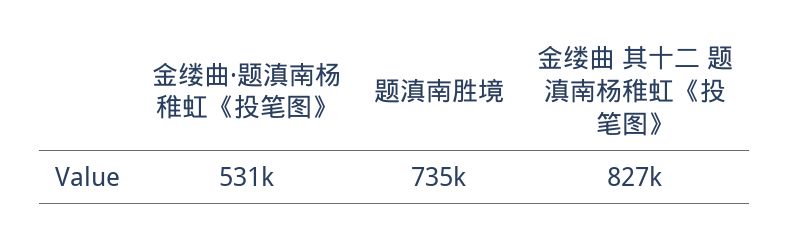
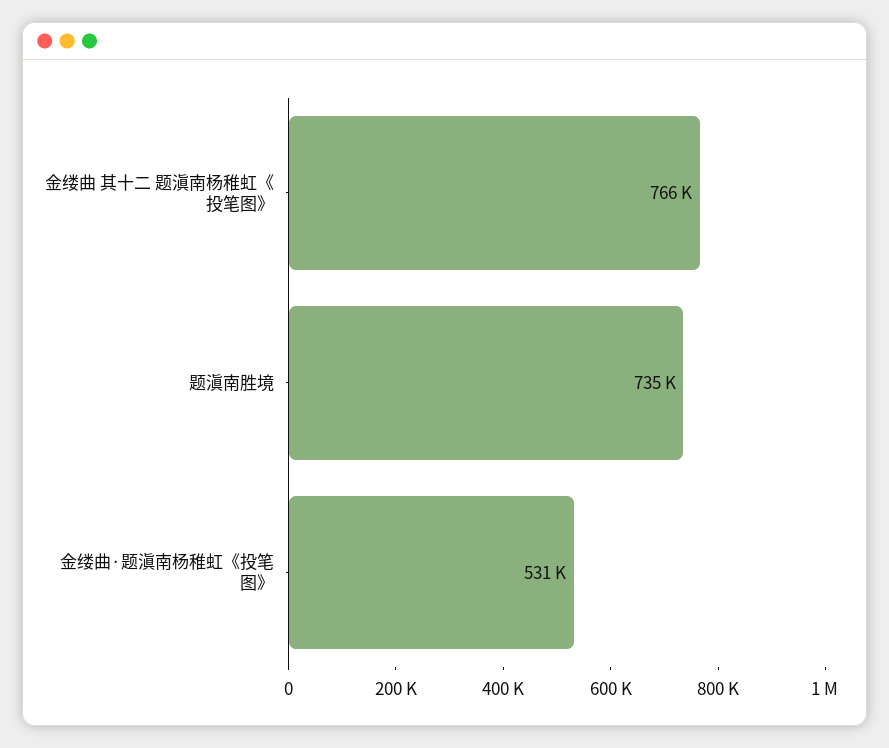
  {
    "金缕曲·题滇南杨稚虹《投笔图》": 531000,
    "题滇南胜境": 735000,
-   "金缕曲 其十二 题滇南杨稚虹《投笔图》": 827000
+   "金缕曲 其十二 题滇南杨稚虹《投笔图》": 766000
  }

